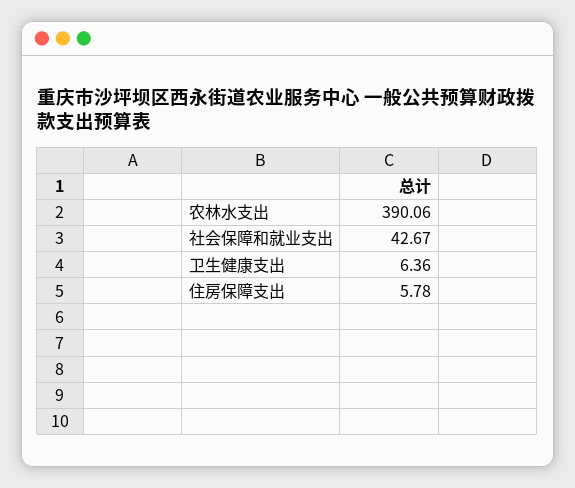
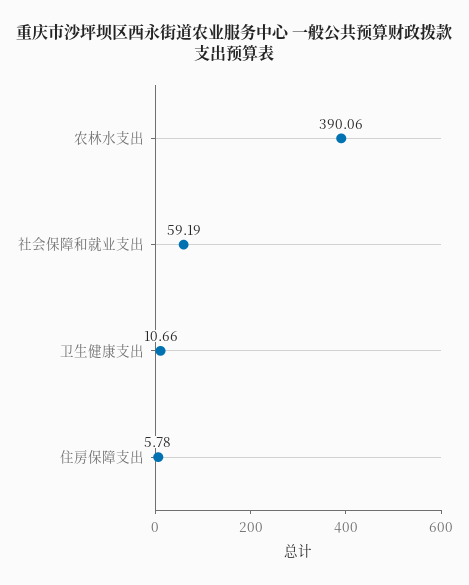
  {
    "农林水支出": 390.06,
-   "社会保障和就业支出": 42.67,
+   "社会保障和就业支出": 59.19,
-   "卫生健康支出": 6.36,
+   "卫生健康支出": 10.66,
    "住房保障支出": 5.78
  }

